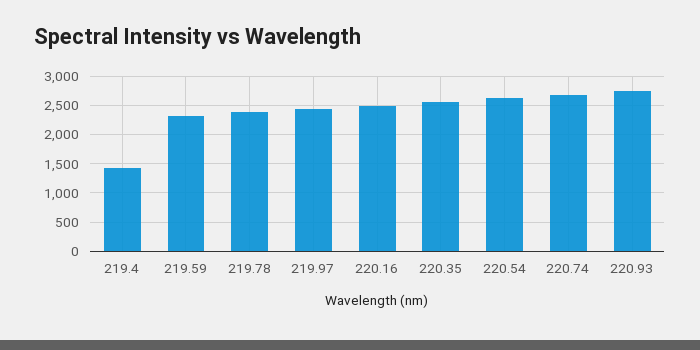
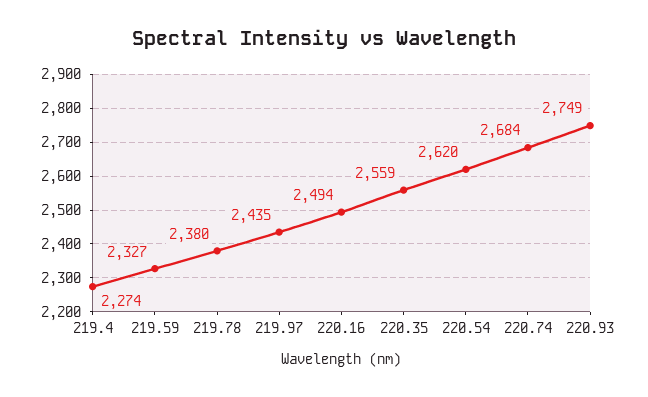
  {
-   "219.4": 1500,
+   "219.4": 2274,
    "219.59": 2327,
    "219.78": 2380,
    "219.97": 2435,
    "220.16": 2494,
    "220.35": 2559,
    "220.54": 2620,
    "220.74": 2684,
    "220.93": 2749
  }

